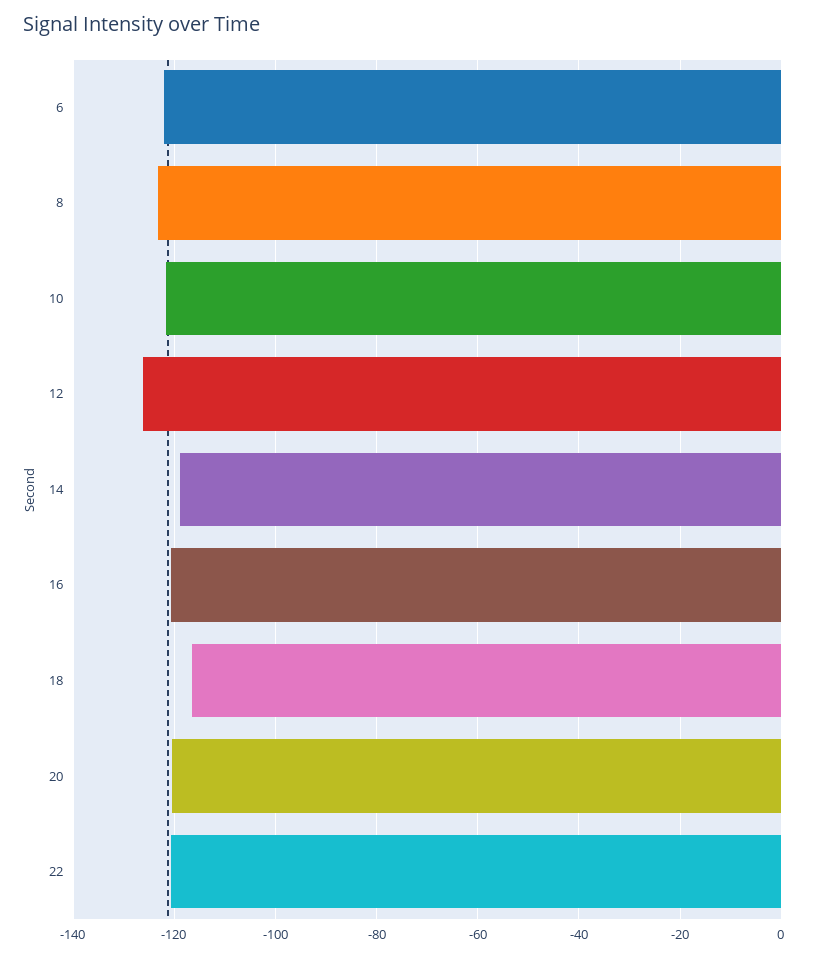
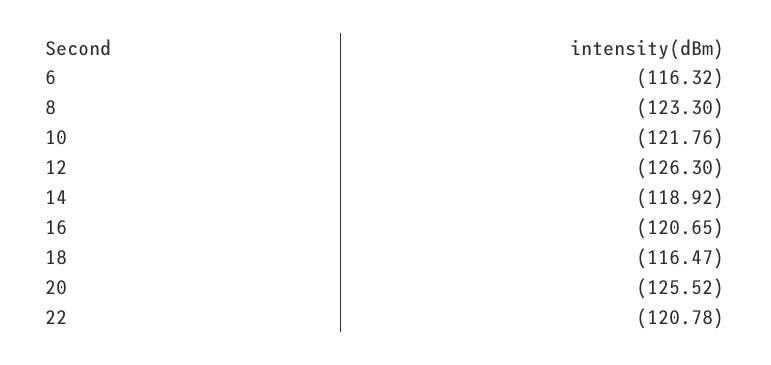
  {
-   "6": -122,
+   "6": -116.32,
    "8": -123.3,
    "10": -121.76,
    "12": -126.3,
    "14": -118.92,
    "16": -120.65,
    "18": -116.47,
-   "20": -120,
+   "20": -125.52,
    "22": -120.78
  }

